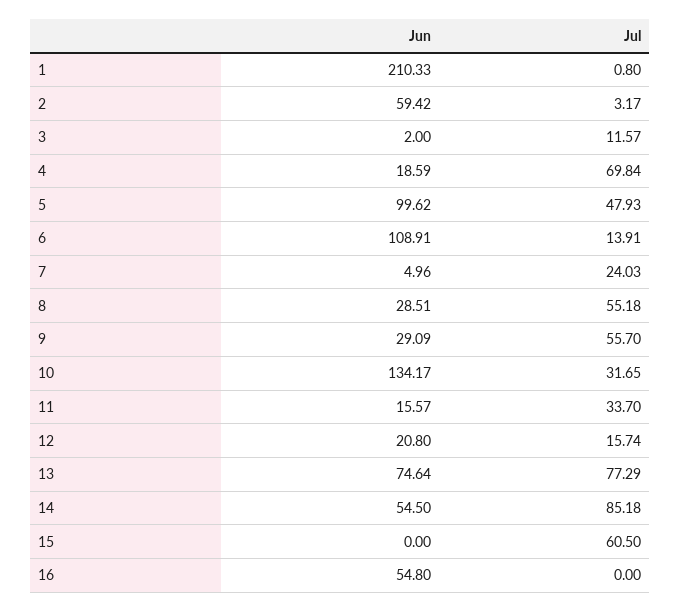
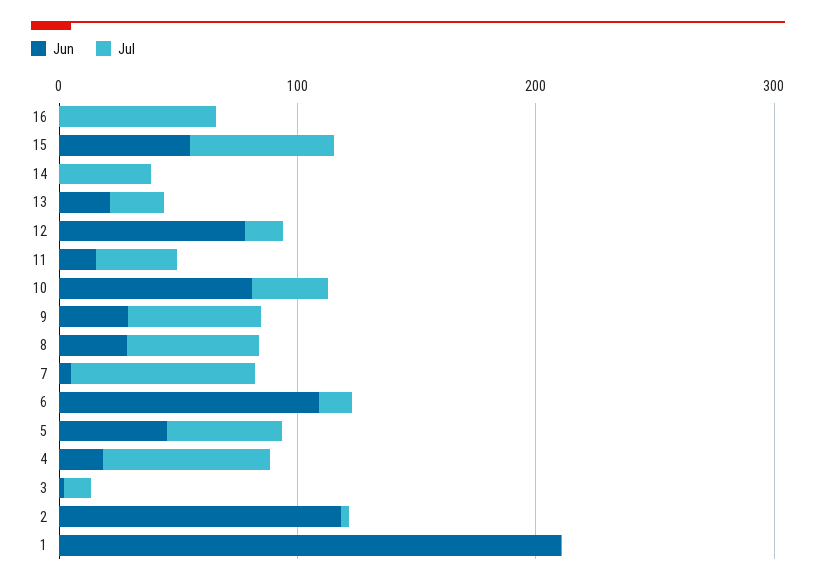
  {
    "Jun": {
      "1": 210.33,
-     "2": 59.42,
+     "2": 120,
      "3": 2,
      "4": 18.59,
-     "5": 99.62,
+     "5": 40,
      "6": 108.91,
      "7": 4.96,
      "8": 28.51,
      "9": 29.09,
-     "10": 134.17,
+     "10": 80,
      "11": 15.57,
-     "12": 20.8,
+     "12": 80,
-     "13": 74.64,
+     "13": 20,
-     "14": 54.5,
+     "14": 0,
-     "15": 0,
+     "15": 60,
-     "16": 54.8
+     "16": 0
    },
    "Jul": {
      "1": 0.8,
      "2": 3.17,
      "3": 11.57,
      "4": 69.84,
      "5": 47.93,
      "6": 13.91,
-     "7": 24.03,
+     "7": 80,
      "8": 55.18,
      "9": 55.7,
      "10": 31.65,
      "11": 33.7,
      "12": 15.74,
-     "13": 77.29,
+     "13": 20,
-     "14": 85.18,
+     "14": 40,
      "15": 60.5,
-     "16": 0
+     "16": 60
    }
  }

